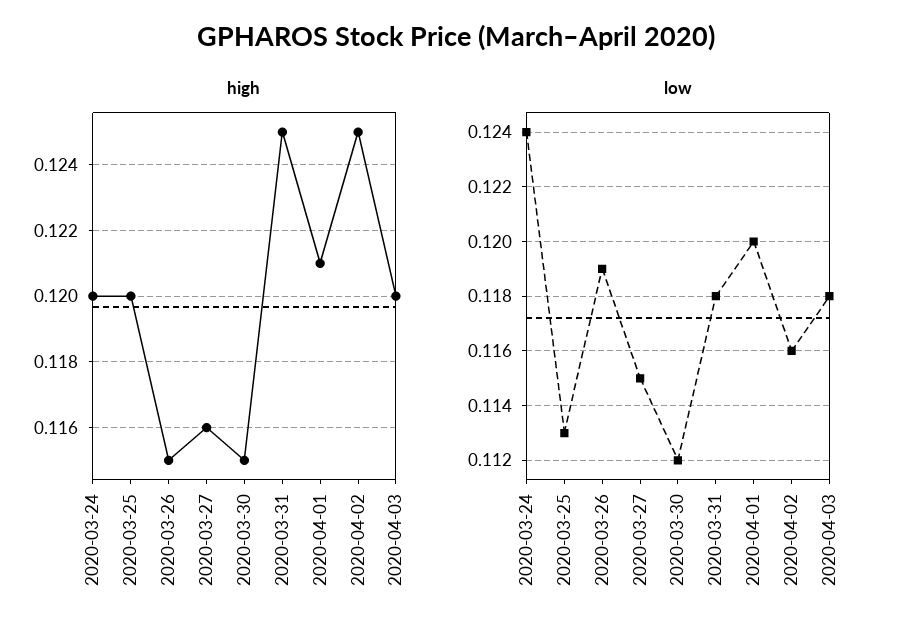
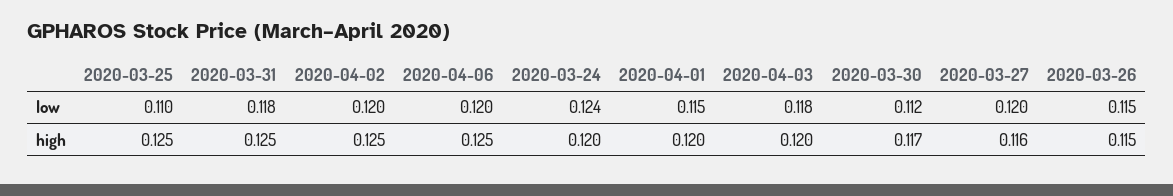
  {
    "high": {
      "2020-03-24": 0.12,
-     "2020-03-25": 0.12,
+     "2020-03-25": 0.125,
      "2020-03-26": 0.115,
      "2020-03-27": 0.116,
-     "2020-03-30": 0.115,
+     "2020-03-30": 0.117,
      "2020-03-31": 0.125,
-     "2020-04-01": 0.121,
+     "2020-04-01": 0.12,
      "2020-04-02": 0.125,
-     "2020-04-03": 0.12
+     "2020-04-03": 0.12,
+     "2020-04-06": 0.125
    },
    "low": {
      "2020-03-24": 0.124,
-     "2020-03-25": 0.113,
+     "2020-03-25": 0.11,
-     "2020-03-26": 0.119,
+     "2020-03-26": 0.115,
-     "2020-03-27": 0.115,
+     "2020-03-27": 0.12,
      "2020-03-30": 0.112,
      "2020-03-31": 0.118,
-     "2020-04-01": 0.12,
+     "2020-04-01": 0.115,
-     "2020-04-02": 0.116,
+     "2020-04-02": 0.12,
-     "2020-04-03": 0.118
+     "2020-04-03": 0.118,
+     "2020-04-06": 0.12
    }
  }

